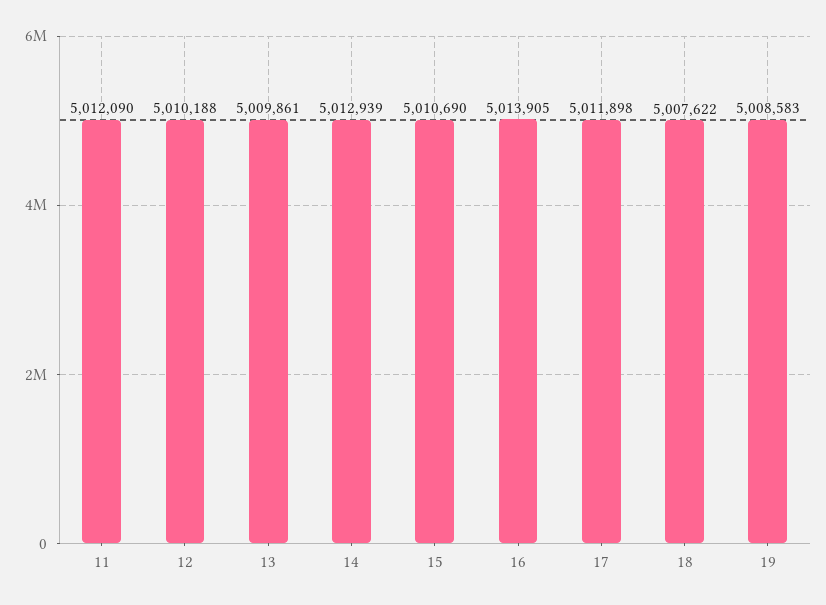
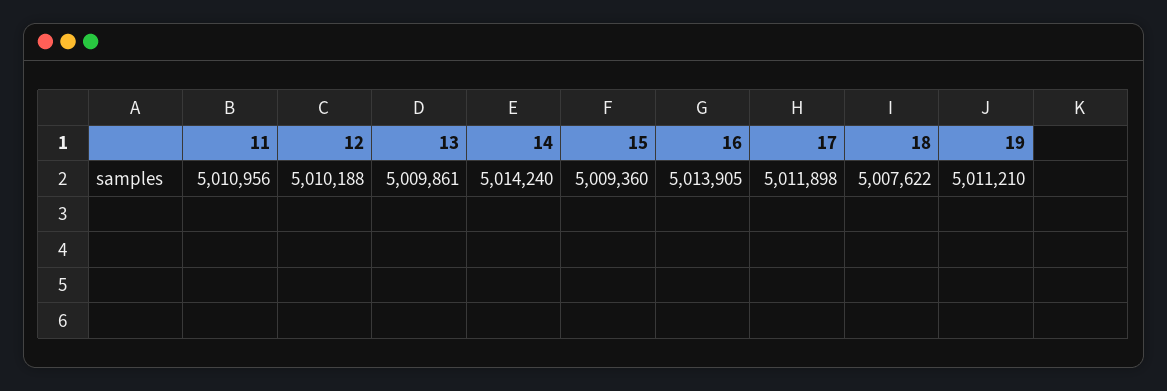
  {
-   "11": 5012090,
+   "11": 5010956,
    "12": 5010188,
    "13": 5009861,
-   "14": 5012939,
+   "14": 5014240,
-   "15": 5010690,
+   "15": 5009360,
    "16": 5013905,
    "17": 5011898,
    "18": 5007622,
-   "19": 5008583
+   "19": 5011210
  }

